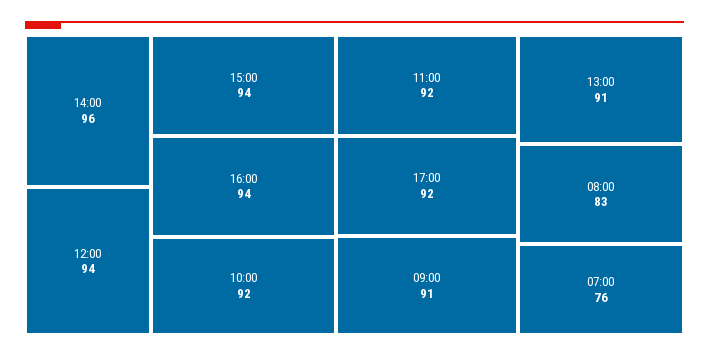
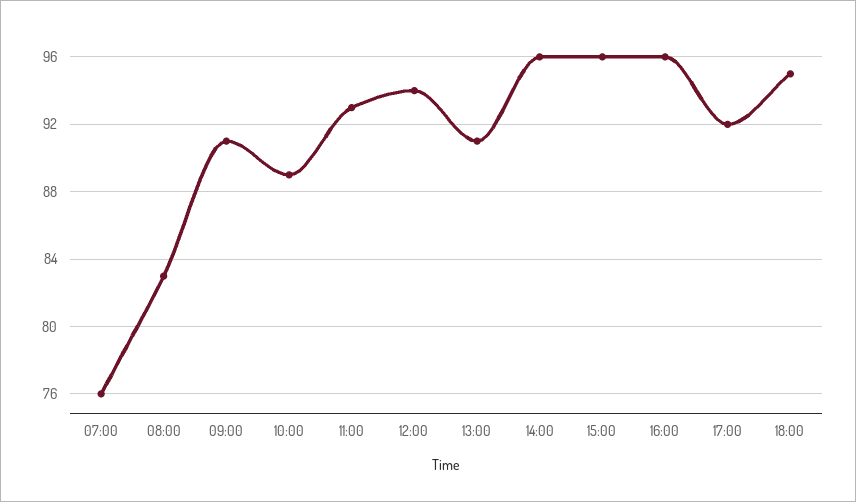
  {
    "14:00": 96,
    "12:00": 94,
-   "15:00": 94,
+   "15:00": 96,
-   "16:00": 94,
+   "16:00": 96,
-   "10:00": 92,
+   "10:00": 89,
-   "11:00": 92,
+   "11:00": 93,
    "17:00": 92,
    "09:00": 91,
    "13:00": 91,
    "08:00": 83,
-   "07:00": 76
+   "07:00": 76,
+   "18:00": 95
  }

